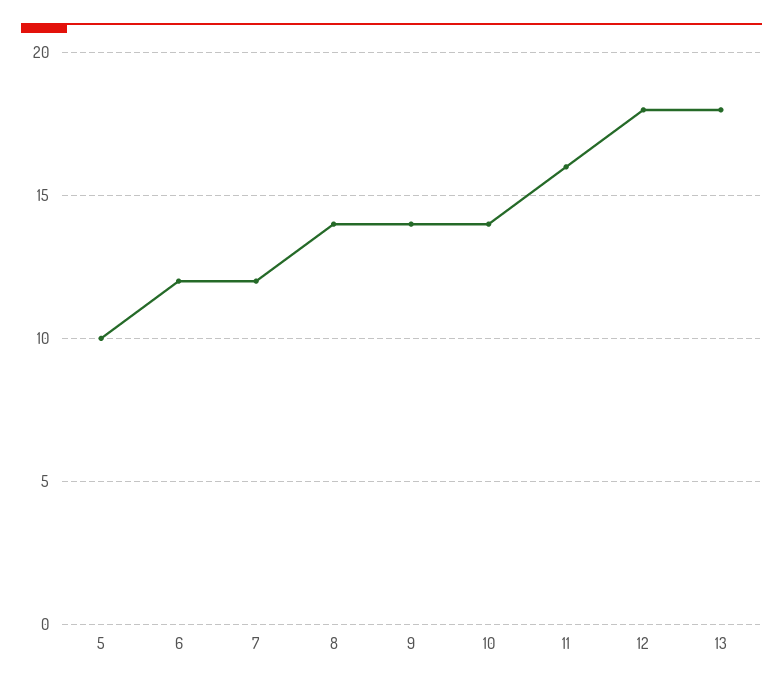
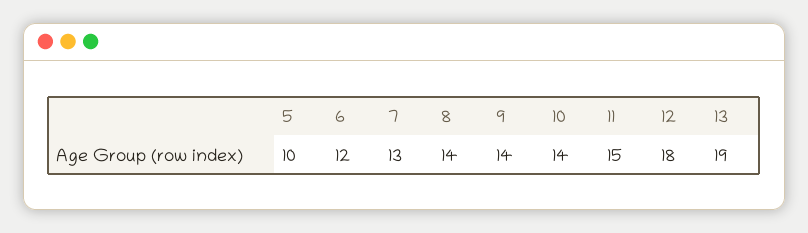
  {
    "5": 10,
    "6": 12,
-   "7": 12,
+   "7": 13,
    "8": 14,
    "9": 14,
    "10": 14,
-   "11": 16,
+   "11": 15,
    "12": 18,
-   "13": 18
+   "13": 19
  }

